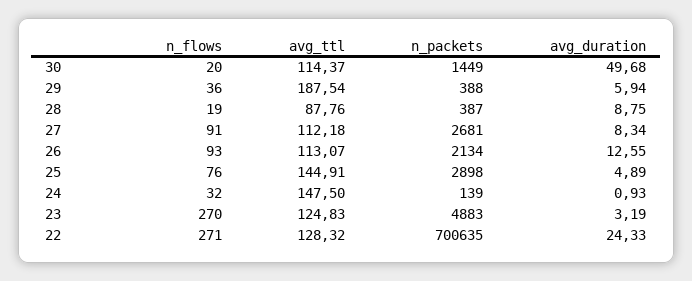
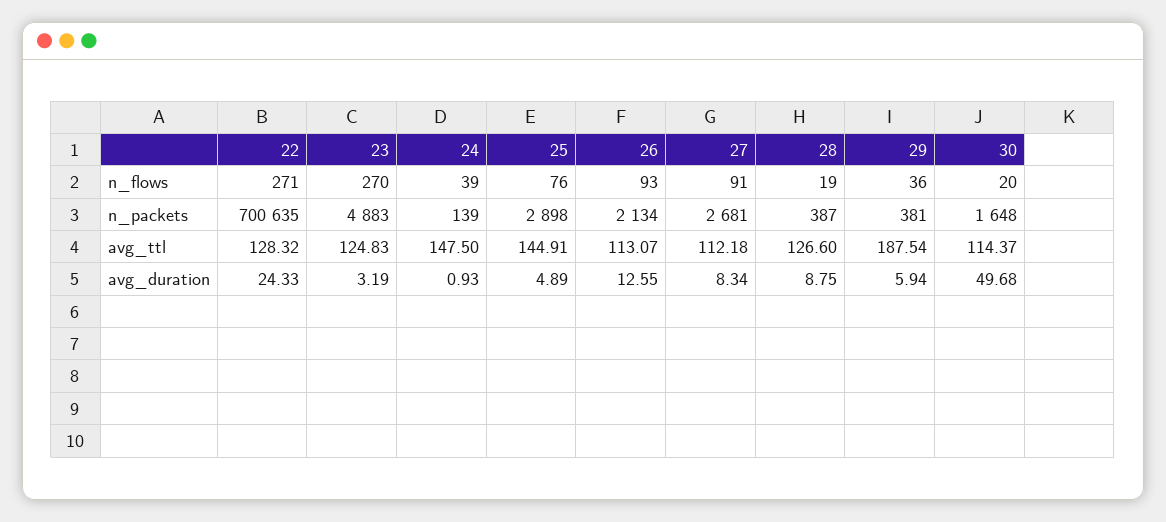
  {
    "n_flows": {
      "30": 20,
      "29": 36,
      "28": 19,
      "27": 91,
      "26": 93,
      "25": 76,
-     "24": 32,
+     "24": 39,
      "23": 270,
      "22": 271
    },
    "avg_ttl": {
      "30": 114.37,
      "29": 187.54,
-     "28": 87.76,
+     "28": 126.6,
      "27": 112.18,
      "26": 113.07,
      "25": 144.91,
      "24": 147.5,
      "23": 124.83,
      "22": 128.32
    },
    "n_packets": {
-     "30": 1449,
+     "30": 1648,
-     "29": 388,
+     "29": 381,
      "28": 387,
      "27": 2681,
      "26": 2134,
      "25": 2898,
      "24": 139,
      "23": 4883,
      "22": 700635
    },
    "avg_duration": {
      "30": 49.68,
      "29": 5.94,
      "28": 8.75,
      "27": 8.34,
      "26": 12.55,
      "25": 4.89,
      "24": 0.93,
      "23": 3.19,
      "22": 24.33
    }
  }

